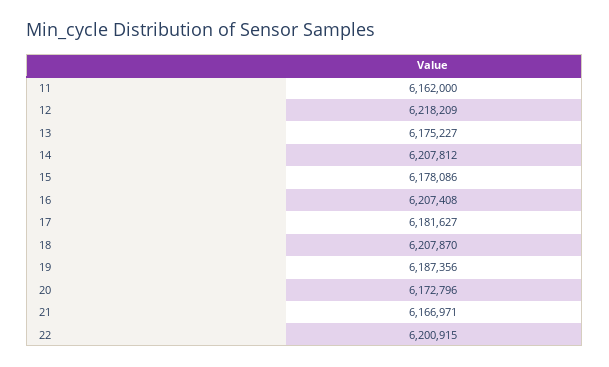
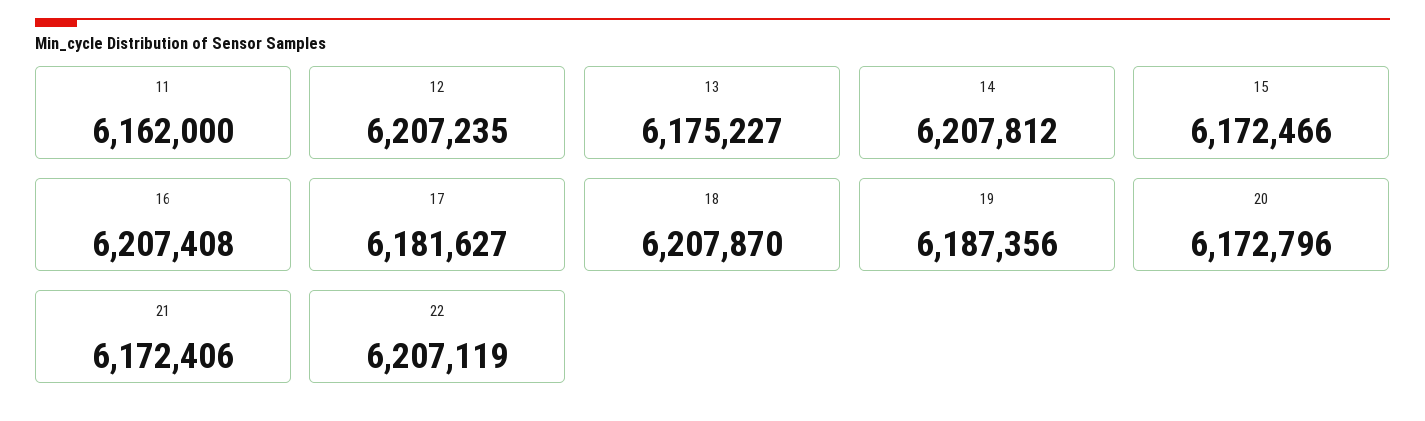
  {
    "11": 6162000,
-   "12": 6218209,
+   "12": 6207235,
    "13": 6175227,
    "14": 6207812,
-   "15": 6178086,
+   "15": 6172466,
    "16": 6207408,
    "17": 6181627,
    "18": 6207870,
    "19": 6187356,
    "20": 6172796,
-   "21": 6166971,
+   "21": 6172406,
-   "22": 6200915
+   "22": 6207119
  }

